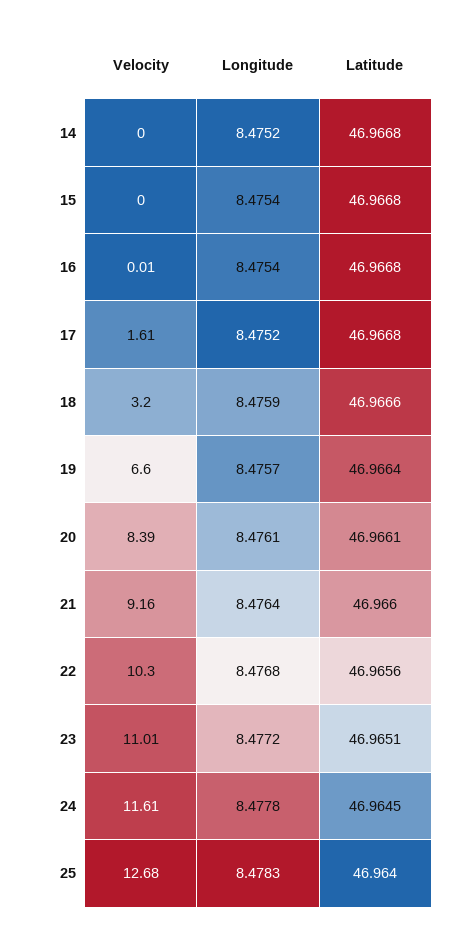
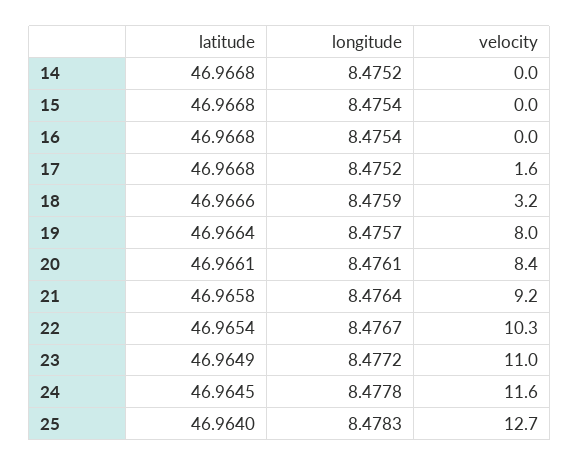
  {
    "Velocity": {
      "14": 0,
      "15": 0,
      "16": 0.01,
      "17": 1.61,
      "18": 3.2,
-     "19": 6.6,
+     "19": 8,
      "20": 8.39,
      "21": 9.16,
      "22": 10.3,
      "23": 11.01,
      "24": 11.61,
      "25": 12.68
    },
    "Longitude": {
      "14": 8.4752,
      "15": 8.4754,
      "16": 8.4754,
      "17": 8.4752,
      "18": 8.4759,
      "19": 8.4757,
      "20": 8.4761,
      "21": 8.4764,
-     "22": 8.4768,
+     "22": 8.4767,
      "23": 8.4772,
      "24": 8.4778,
      "25": 8.4783
    },
    "Latitude": {
      "14": 46.9668,
      "15": 46.9668,
      "16": 46.9668,
      "17": 46.9668,
      "18": 46.9666,
      "19": 46.9664,
      "20": 46.9661,
-     "21": 46.966,
+     "21": 46.9658,
-     "22": 46.9656,
+     "22": 46.9654,
-     "23": 46.9651,
+     "23": 46.9649,
      "24": 46.9645,
      "25": 46.964
    }
  }

